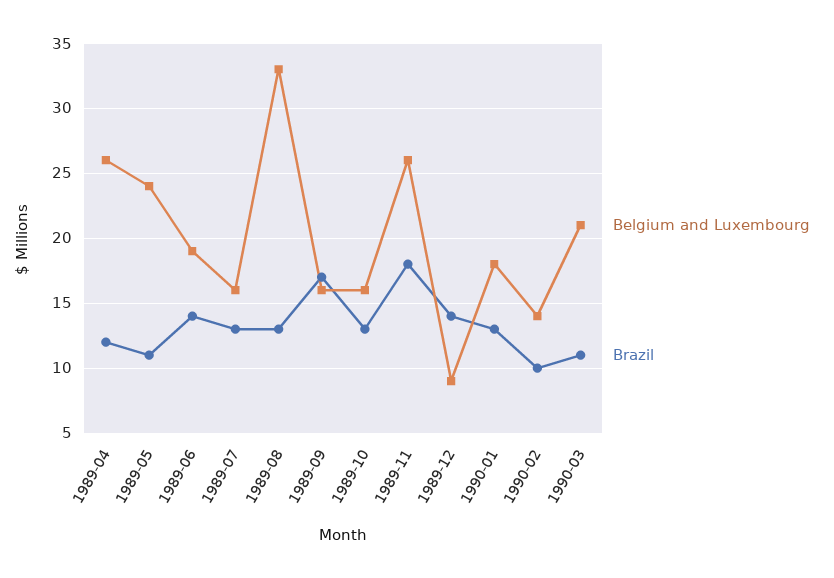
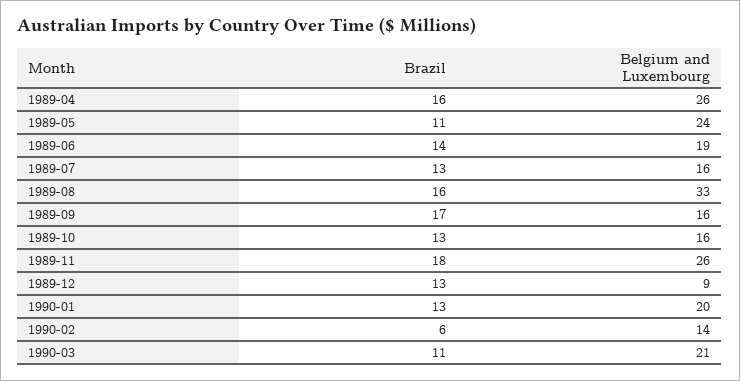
  {
    "Belgium and Luxembourg": {
      "1989-04": 26,
      "1989-05": 24,
      "1989-06": 19,
      "1989-07": 16,
      "1989-08": 33,
      "1989-09": 16,
      "1989-10": 16,
      "1989-11": 26,
      "1989-12": 9,
-     "1990-01": 18,
+     "1990-01": 20,
      "1990-02": 14,
      "1990-03": 21
    },
    "Brazil": {
-     "1989-04": 12,
+     "1989-04": 16,
      "1989-05": 11,
      "1989-06": 14,
      "1989-07": 13,
-     "1989-08": 13,
+     "1989-08": 16,
      "1989-09": 17,
      "1989-10": 13,
      "1989-11": 18,
-     "1989-12": 14,
+     "1989-12": 13,
      "1990-01": 13,
-     "1990-02": 10,
+     "1990-02": 6,
      "1990-03": 11
    }
  }

